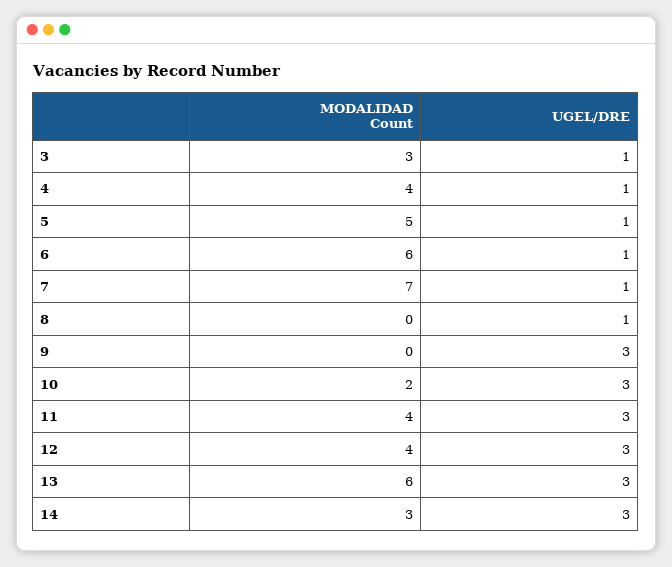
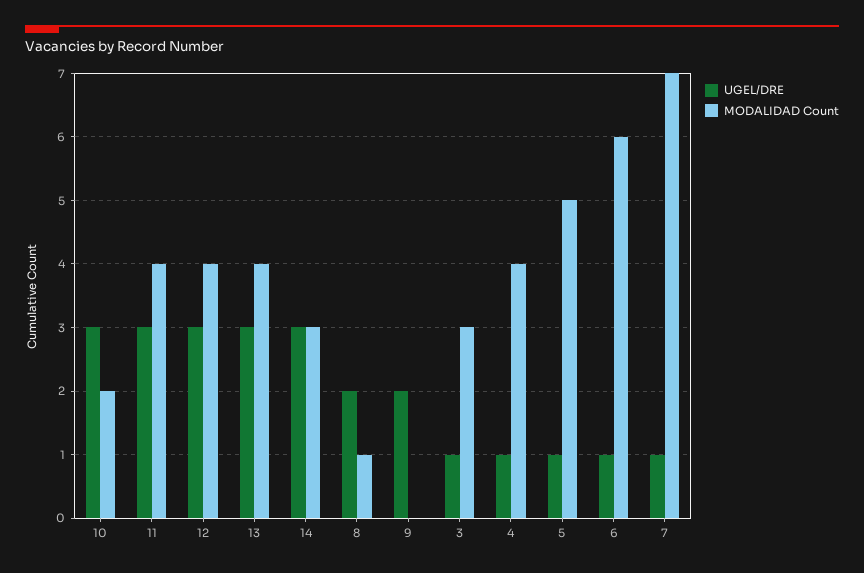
  {
    "MODALIDAD Count": {
      "3": 3,
      "4": 4,
      "5": 5,
      "6": 6,
      "7": 7,
-     "8": 0,
+     "8": 1,
      "9": 0,
      "10": 2,
      "11": 4,
      "12": 4,
-     "13": 6,
+     "13": 4,
      "14": 3
    },
    "UGEL/DRE": {
      "3": 1,
      "4": 1,
      "5": 1,
      "6": 1,
      "7": 1,
-     "8": 1,
+     "8": 2,
-     "9": 3,
+     "9": 2,
      "10": 3,
      "11": 3,
      "12": 3,
      "13": 3,
      "14": 3
    }
  }

